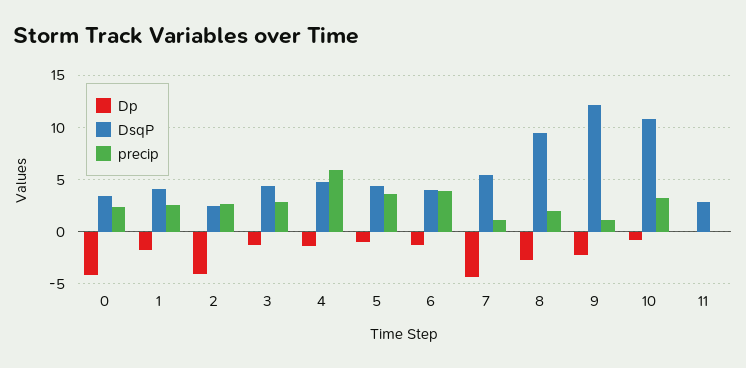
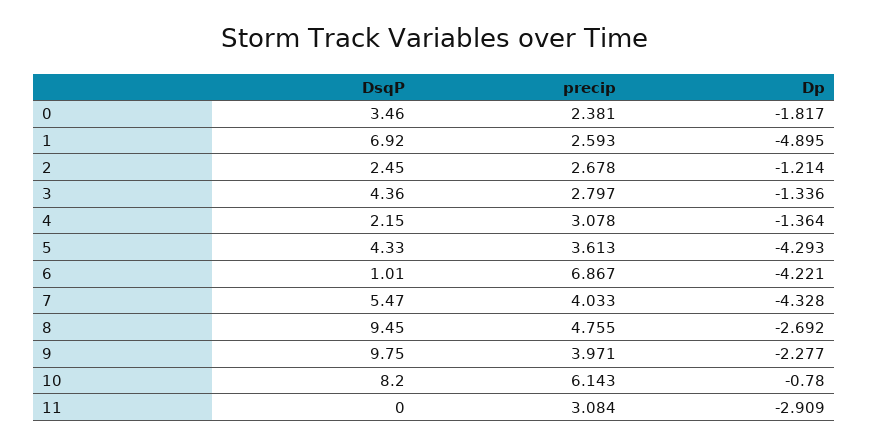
  {
    "Dp": {
-     "0": -4,
+     "0": -1.817,
-     "1": -2,
+     "1": -4.895,
-     "2": -4,
+     "2": -1.214,
      "3": -1.336,
      "4": -1.364,
-     "5": -1,
+     "5": -4.293,
-     "6": -1,
+     "6": -4.221,
      "7": -4.328,
      "8": -2.692,
      "9": -2.277,
      "10": -0.78,
-     "11": 0
+     "11": -2.909
    },
    "DsqP": {
      "0": 3.46,
-     "1": 4,
+     "1": 6.92,
      "2": 2.45,
      "3": 4.36,
-     "4": 5,
+     "4": 2.15,
      "5": 4.33,
-     "6": 4,
+     "6": 1.01,
      "7": 5.47,
      "8": 9.45,
-     "9": 12,
+     "9": 9.75,
-     "10": 11,
+     "10": 8.2,
-     "11": 3
+     "11": 0
    },
    "precip": {
      "0": 2.381,
      "1": 2.593,
      "2": 2.678,
      "3": 2.797,
-     "4": 6,
+     "4": 3.078,
      "5": 3.613,
-     "6": 4,
+     "6": 6.867,
-     "7": 1,
+     "7": 4.033,
-     "8": 2,
+     "8": 4.755,
-     "9": 1,
+     "9": 3.971,
-     "10": 3,
+     "10": 6.143,
-     "11": 0
+     "11": 3.084
    }
  }

